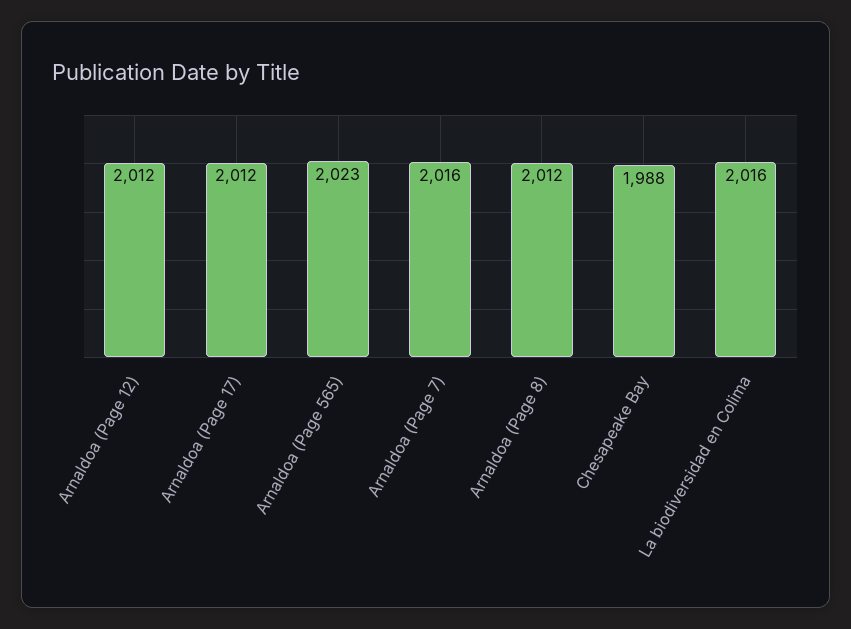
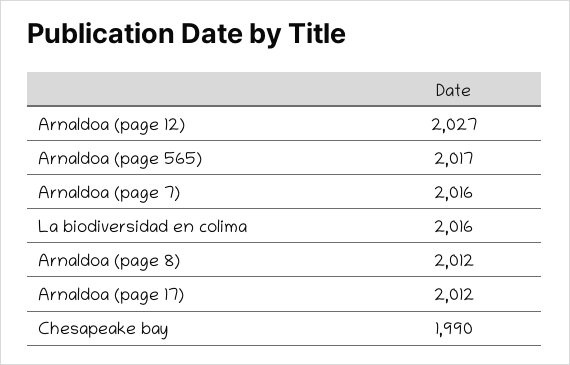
  {
-   "Arnaldoa (Page 12)": 2012,
+   "Arnaldoa (Page 12)": 2027,
    "Arnaldoa (Page 17)": 2012,
-   "Arnaldoa (Page 565)": 2023,
+   "Arnaldoa (Page 565)": 2017,
    "Arnaldoa (Page 7)": 2016,
    "Arnaldoa (Page 8)": 2012,
-   "Chesapeake Bay": 1988,
+   "Chesapeake Bay": 1990,
    "La biodiversidad en Colima": 2016
  }

